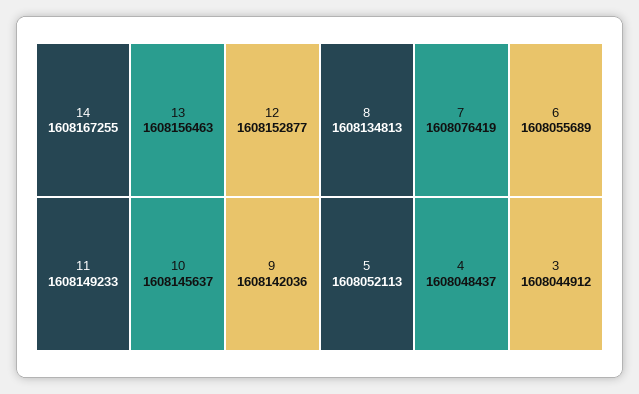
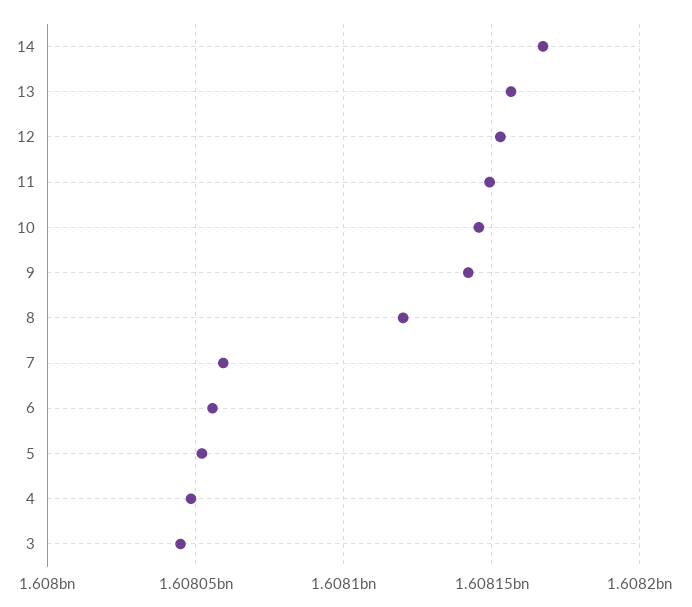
  {
    "14": 1608167255,
    "13": 1608156463,
    "12": 1608152877,
    "11": 1608149233,
    "10": 1608145637,
    "9": 1608142036,
-   "8": 1608134813,
+   "8": 1608120000,
-   "7": 1608076419,
+   "7": 1608060000,
    "6": 1608055689,
    "5": 1608052113,
    "4": 1608048437,
    "3": 1608044912
  }

